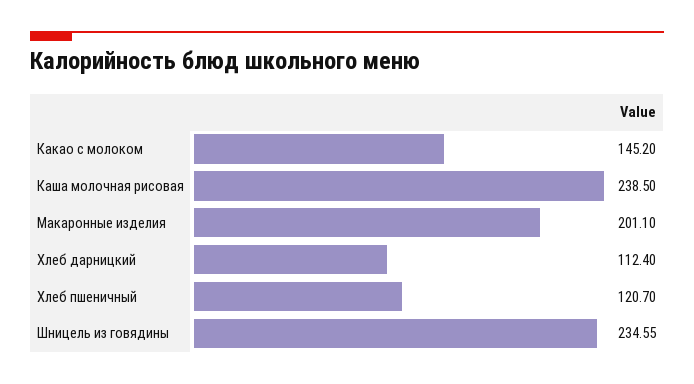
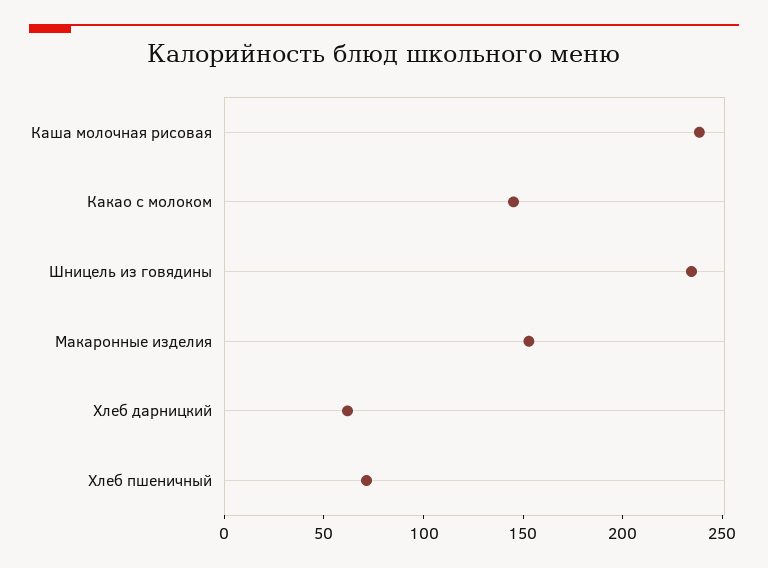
  {
    "Какао с молоком": 145.2,
    "Каша молочная рисовая": 238.5,
-   "Макаронные изделия": 201.1,
+   "Макаронные изделия": 150,
-   "Хлеб дарницкий": 112.4,
+   "Хлеб дарницкий": 60,
-   "Хлеб пшеничный": 120.7,
+   "Хлеб пшеничный": 70,
    "Шницель из говядины": 234.55
  }

